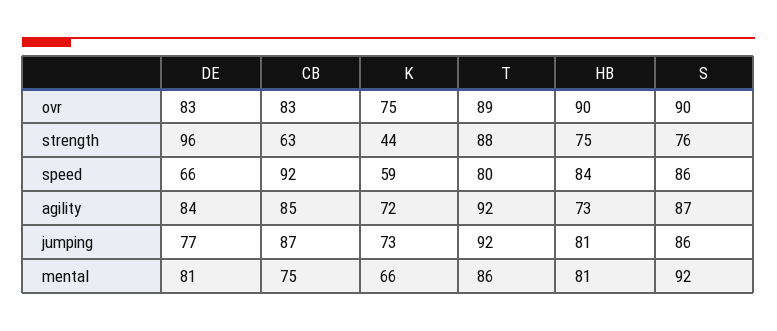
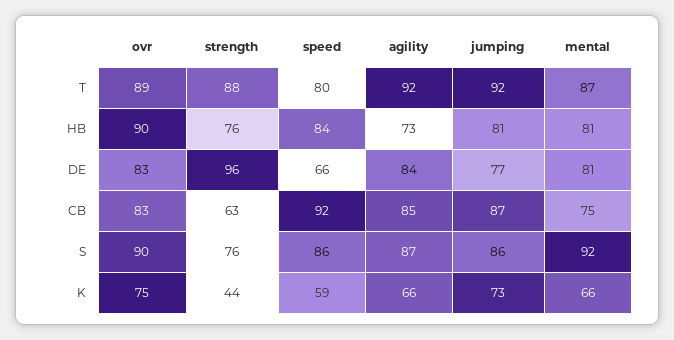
  {
    "DE": {
      "ovr": 83,
      "strength": 96,
      "speed": 66,
      "agility": 84,
      "jumping": 77,
      "mental": 81
    },
    "CB": {
      "ovr": 83,
      "strength": 63,
      "speed": 92,
      "agility": 85,
      "jumping": 87,
      "mental": 75
    },
    "K": {
      "ovr": 75,
      "strength": 44,
      "speed": 59,
-     "agility": 72,
+     "agility": 66,
      "jumping": 73,
      "mental": 66
    },
    "T": {
      "ovr": 89,
      "strength": 88,
      "speed": 80,
      "agility": 92,
      "jumping": 92,
-     "mental": 86
+     "mental": 87
    },
    "HB": {
      "ovr": 90,
-     "strength": 75,
+     "strength": 76,
      "speed": 84,
      "agility": 73,
      "jumping": 81,
      "mental": 81
    },
    "S": {
      "ovr": 90,
      "strength": 76,
      "speed": 86,
      "agility": 87,
      "jumping": 86,
      "mental": 92
    }
  }

